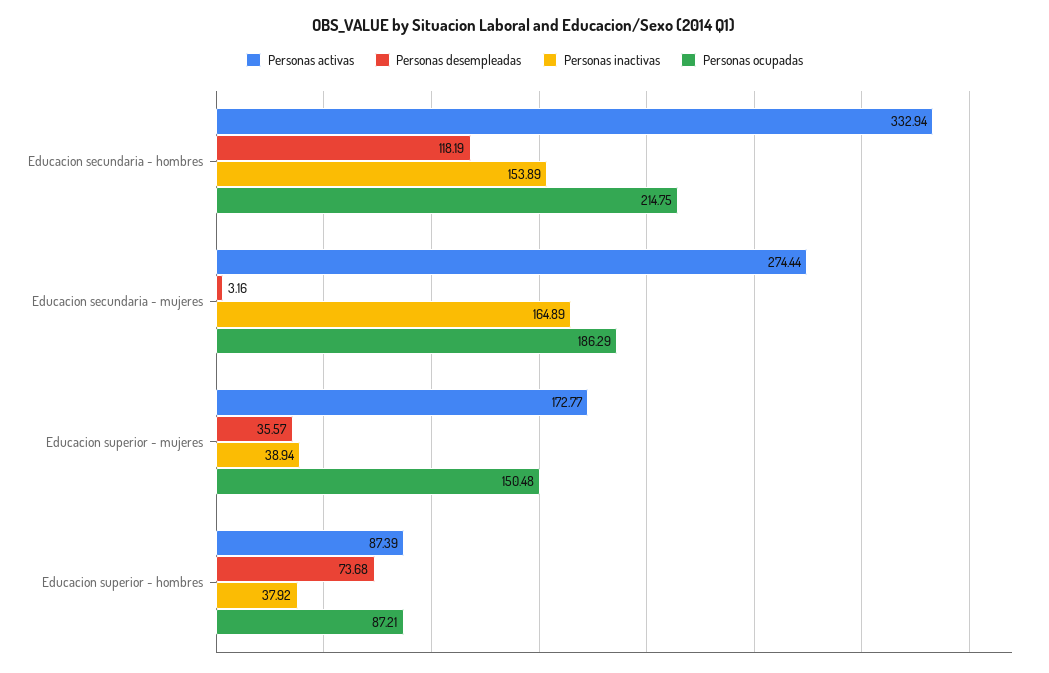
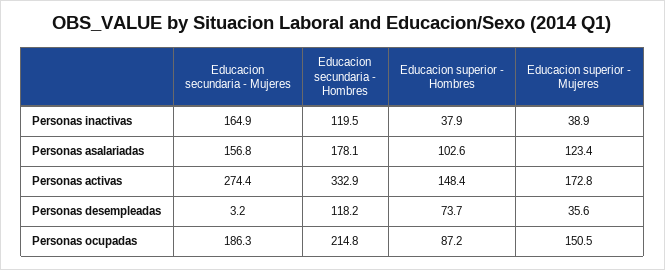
  {
    "Personas activas": {
      "Educacion secundaria - hombres": 332.94,
      "Educacion secundaria - mujeres": 274.44,
      "Educacion superior - mujeres": 172.77,
-     "Educacion superior - hombres": 87.39
+     "Educacion superior - hombres": 148.4
    },
    "Personas desempleadas": {
      "Educacion secundaria - hombres": 118.19,
      "Educacion secundaria - mujeres": 3.16,
      "Educacion superior - mujeres": 35.57,
      "Educacion superior - hombres": 73.68
    },
    "Personas inactivas": {
-     "Educacion secundaria - hombres": 153.89,
+     "Educacion secundaria - hombres": 119.5,
      "Educacion secundaria - mujeres": 164.89,
      "Educacion superior - mujeres": 38.94,
      "Educacion superior - hombres": 37.92
    },
    "Personas ocupadas": {
      "Educacion secundaria - hombres": 214.75,
      "Educacion secundaria - mujeres": 186.29,
      "Educacion superior - mujeres": 150.48,
      "Educacion superior - hombres": 87.21
-   }
+   },
+   "Personas asalariadas": {
+     "Educacion secundaria - mujeres": 156.8,
+     "Educacion secundaria - hombres": 178.1,
+     "Educacion superior - hombres": 102.6,
+     "Educacion superior - mujeres": 123.4
+   }
  }

